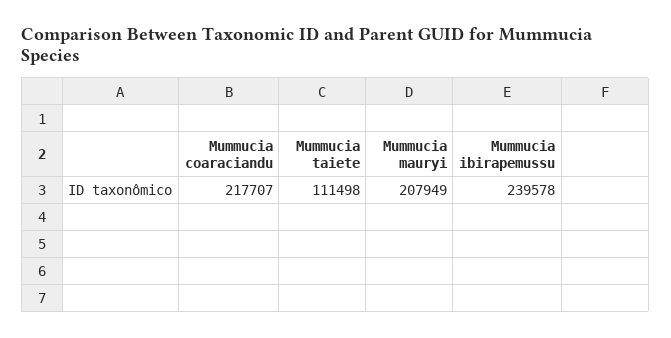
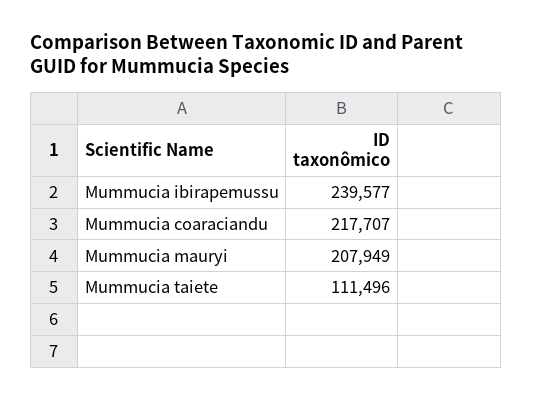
  {
    "Mummucia coaraciandu": 217707,
-   "Mummucia taiete": 111498,
+   "Mummucia taiete": 111496,
    "Mummucia mauryi": 207949,
-   "Mummucia ibirapemussu": 239578
+   "Mummucia ibirapemussu": 239577
  }

